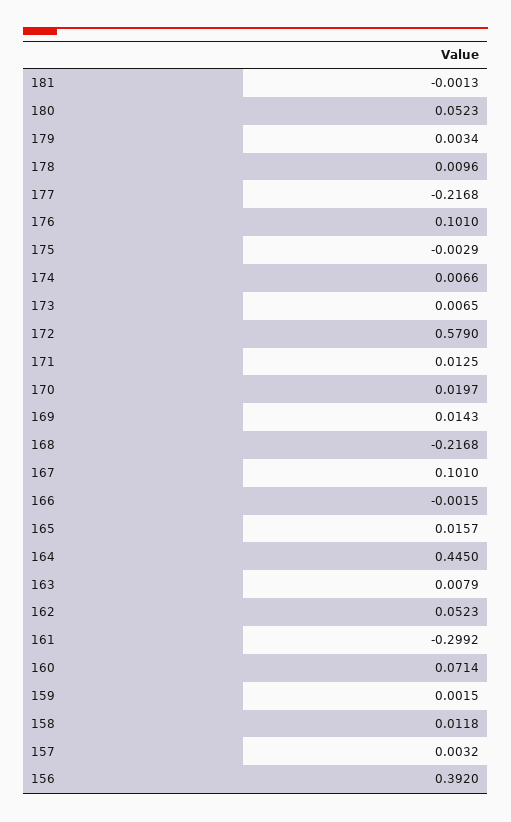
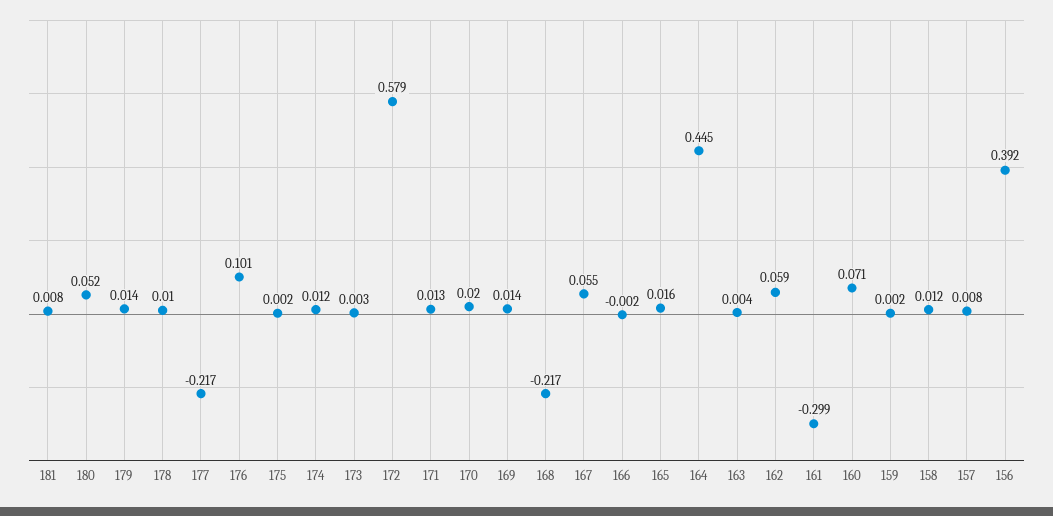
  {
-   "181": -0.0013,
+   "181": 0.008,
    "180": 0.0523,
-   "179": 0.0034,
+   "179": 0.014,
    "178": 0.0096,
    "177": -0.2168,
    "176": 0.101,
-   "175": -0.0029,
+   "175": 0.002,
-   "174": 0.0066,
+   "174": 0.012,
-   "173": 0.0065,
+   "173": 0.003,
    "172": 0.579,
    "171": 0.0125,
    "170": 0.0197,
    "169": 0.0143,
    "168": -0.2168,
-   "167": 0.101,
+   "167": 0.055,
    "166": -0.0015,
    "165": 0.0157,
    "164": 0.445,
-   "163": 0.0079,
+   "163": 0.004,
-   "162": 0.0523,
+   "162": 0.059,
    "161": -0.2992,
    "160": 0.0714,
    "159": 0.0015,
    "158": 0.0118,
-   "157": 0.0032,
+   "157": 0.008,
    "156": 0.392
  }

